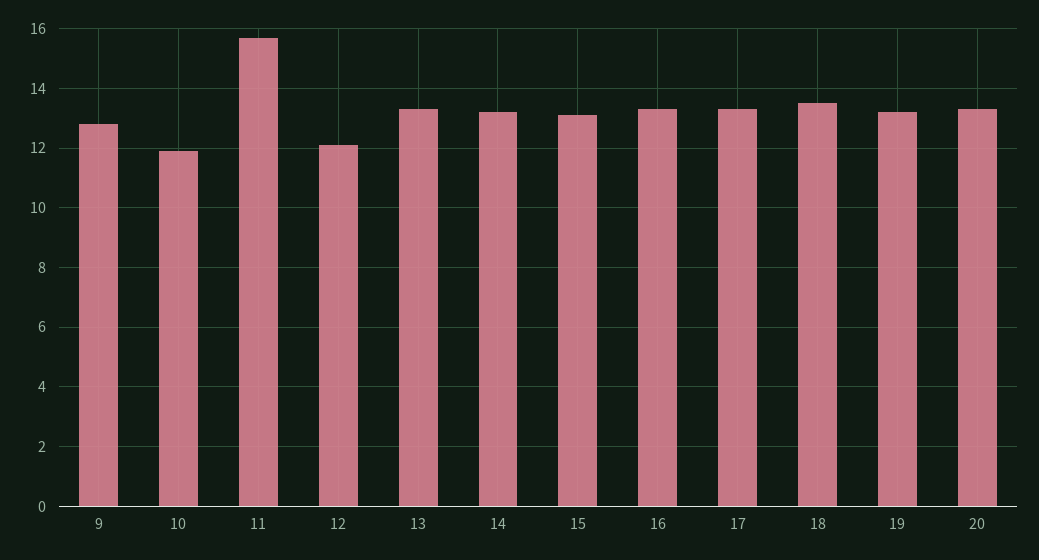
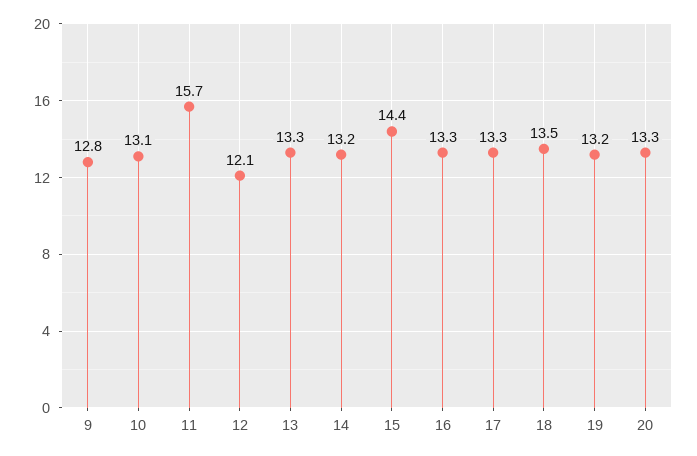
  {
    "9": 12.8,
-   "10": 12,
+   "10": 13.1,
    "11": 15.7,
    "12": 12.1,
    "13": 13.3,
    "14": 13.2,
-   "15": 13,
+   "15": 14.4,
    "16": 13.3,
    "17": 13.3,
    "18": 13.5,
    "19": 13.2,
    "20": 13.3
  }

